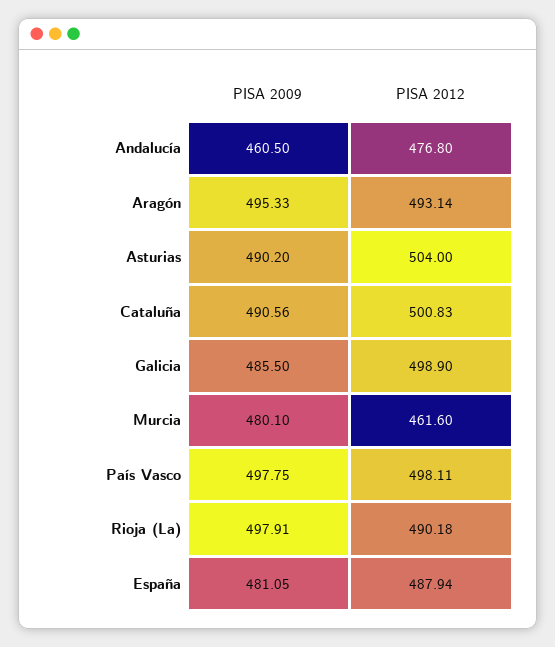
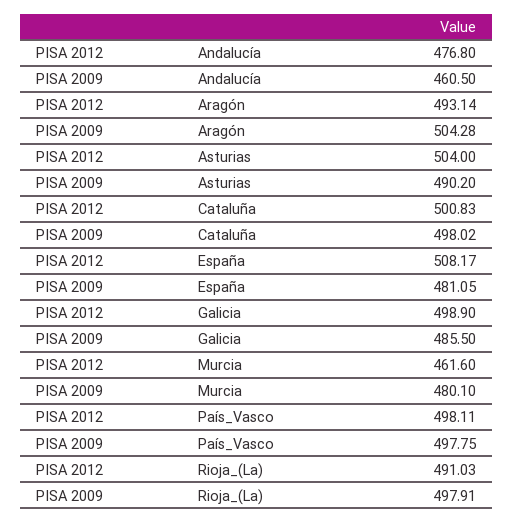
  {
    "PISA 2009": {
      "Andalucía": 460.5,
-     "Aragón": 495.33,
+     "Aragón": 504.28,
      "Asturias": 490.2,
-     "Cataluña": 490.56,
+     "Cataluña": 498.02,
      "Galicia": 485.5,
      "Murcia": 480.1,
      "País Vasco": 497.75,
      "Rioja (La)": 497.91,
      "España": 481.05
    },
    "PISA 2012": {
      "Andalucía": 476.8,
      "Aragón": 493.14,
      "Asturias": 504,
      "Cataluña": 500.83,
      "Galicia": 498.9,
      "Murcia": 461.6,
      "País Vasco": 498.11,
-     "Rioja (La)": 490.18,
+     "Rioja (La)": 491.03,
-     "España": 487.94
+     "España": 508.17
    }
  }

